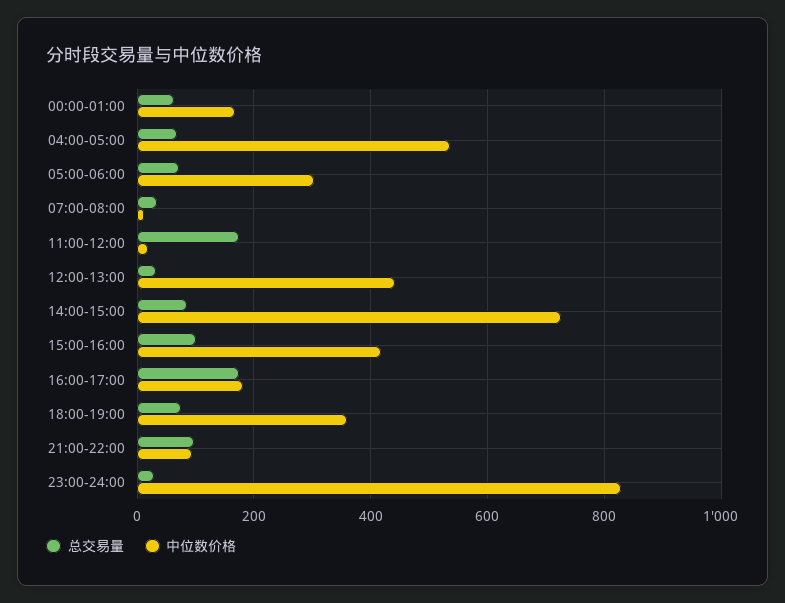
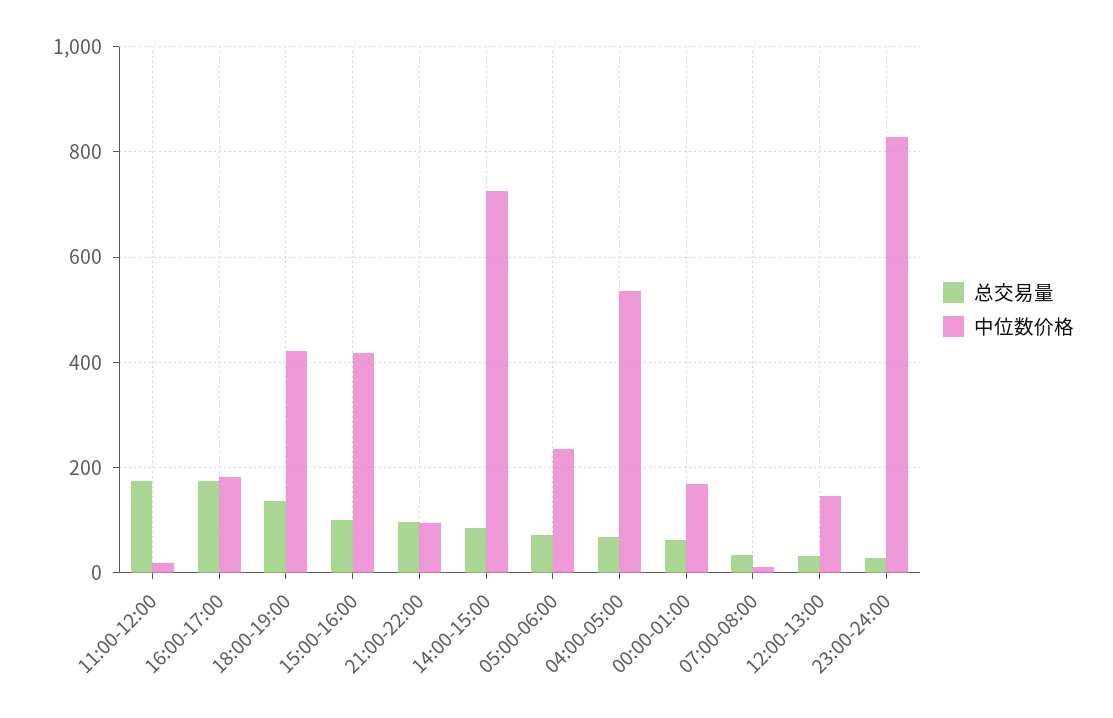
  {
    "总交易量": {
      "00:00-01:00": 60,
      "04:00-05:00": 60,
      "05:00-06:00": 80,
      "07:00-08:00": 40,
      "11:00-12:00": 180,
      "12:00-13:00": 40,
      "14:00-15:00": 80,
      "15:00-16:00": 100,
      "16:00-17:00": 180,
-     "18:00-19:00": 80,
+     "18:00-19:00": 140,
      "21:00-22:00": 100,
      "23:00-24:00": 20
    },
    "中位数价格": {
      "00:00-01:00": 160,
      "04:00-05:00": 540,
-     "05:00-06:00": 300,
+     "05:00-06:00": 240,
      "07:00-08:00": 20,
      "11:00-12:00": 20,
-     "12:00-13:00": 440,
+     "12:00-13:00": 140,
      "14:00-15:00": 720,
      "15:00-16:00": 420,
      "16:00-17:00": 180,
-     "18:00-19:00": 360,
+     "18:00-19:00": 420,
      "21:00-22:00": 100,
      "23:00-24:00": 820
    }
  }

